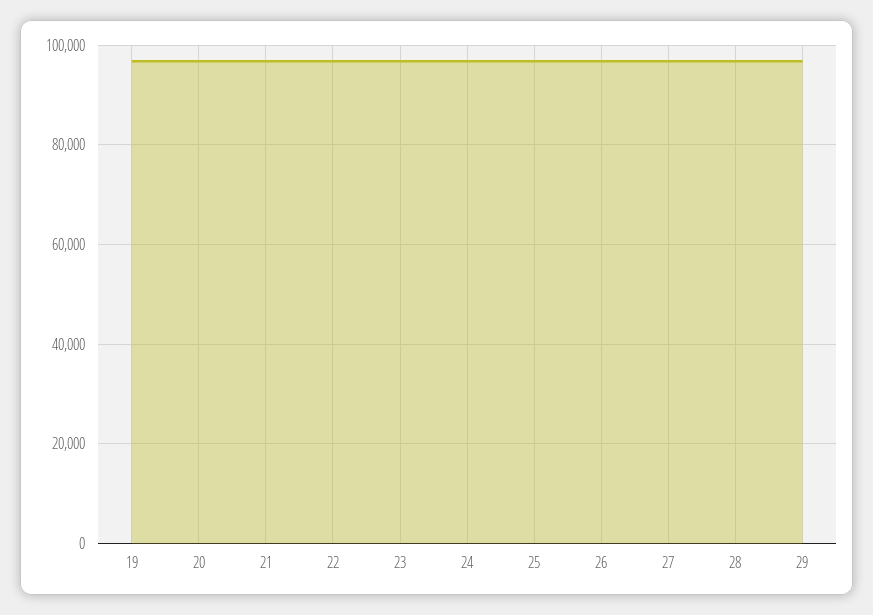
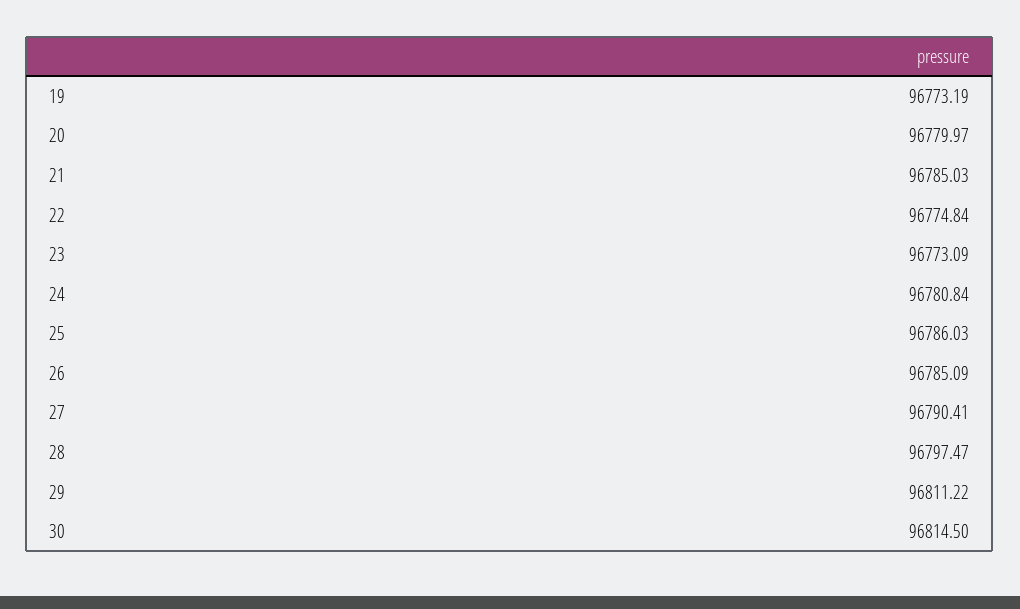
  {
    "19": 96773.19,
    "20": 96779.97,
    "21": 96785.03,
    "22": 96774.84,
    "23": 96773.09,
    "24": 96780.84,
    "25": 96786.03,
    "26": 96785.09,
    "27": 96790.41,
    "28": 96797.47,
-   "29": 96811.22
+   "29": 96811.22,
+   "30": 96814.5
  }

